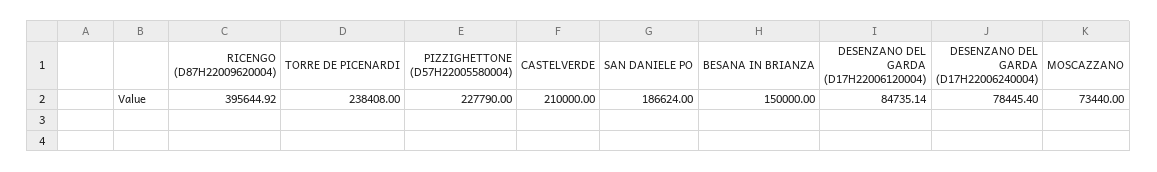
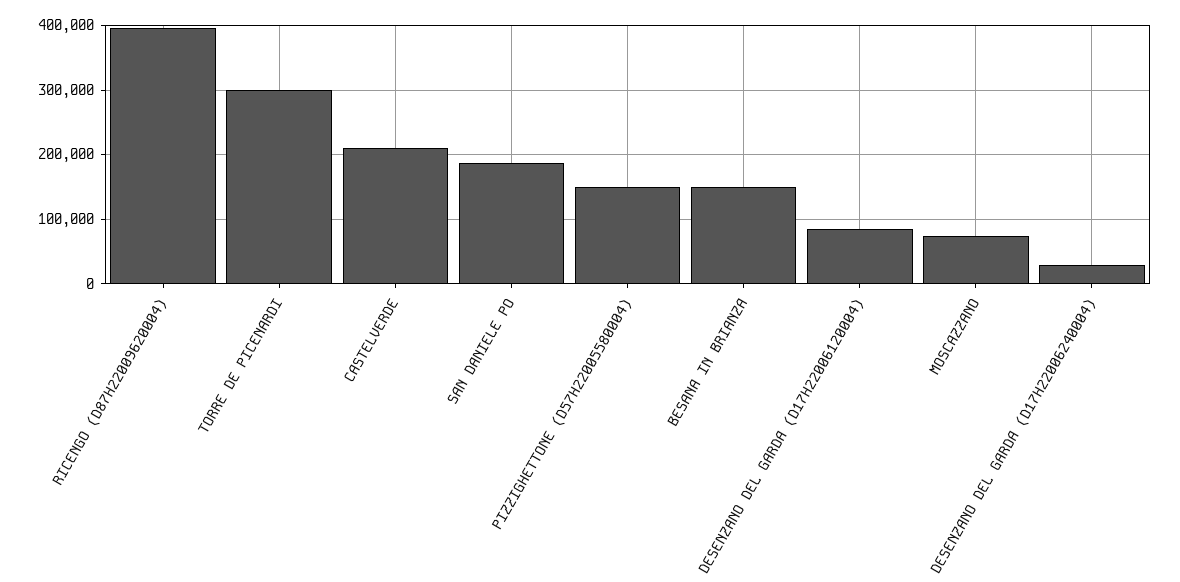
  {
    "RICENGO (D87H22009620004)": 395644.92,
-   "TORRE DE PICENARDI": 238408,
+   "TORRE DE PICENARDI": 300000,
-   "PIZZIGHETTONE (D57H22005580004)": 227790,
+   "PIZZIGHETTONE (D57H22005580004)": 150000,
    "CASTELVERDE": 210000,
    "SAN DANIELE PO": 186624,
    "BESANA IN BRIANZA": 150000,
    "DESENZANO DEL GARDA (D17H22006120004)": 84735.14,
-   "DESENZANO DEL GARDA (D17H22006240004)": 78445.4,
+   "DESENZANO DEL GARDA (D17H22006240004)": 30000,
    "MOSCAZZANO": 73440
  }

